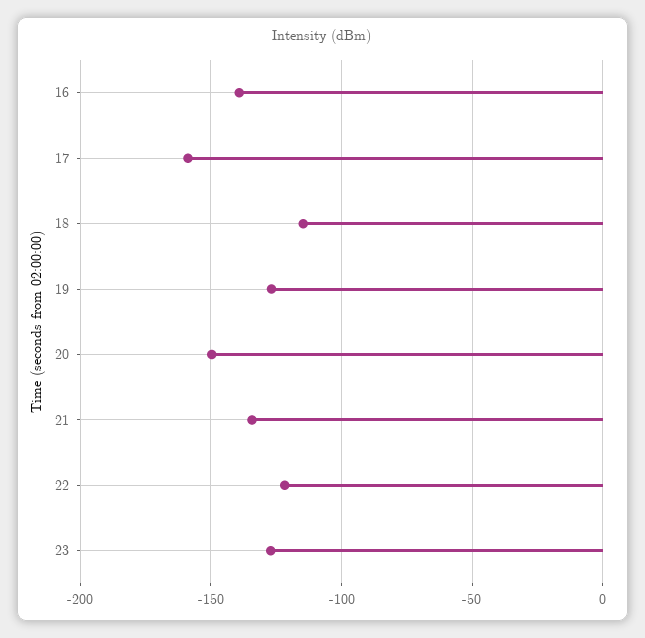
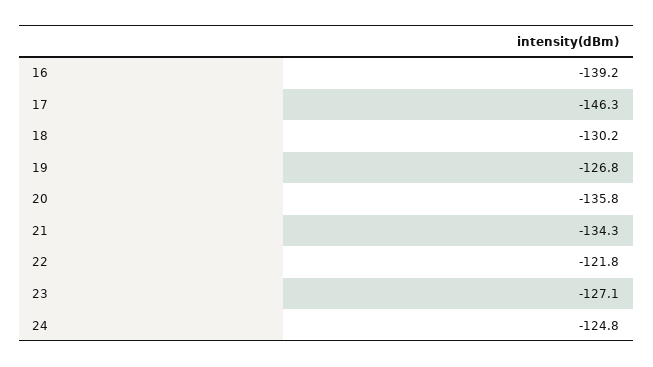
  {
    "16": -139.2,
-   "17": -160,
+   "17": -146.3,
-   "18": -115,
+   "18": -130.2,
    "19": -126.8,
-   "20": -150,
+   "20": -135.8,
    "21": -134.3,
    "22": -121.8,
-   "23": -127.1
+   "23": -127.1,
+   "24": -124.8
  }

